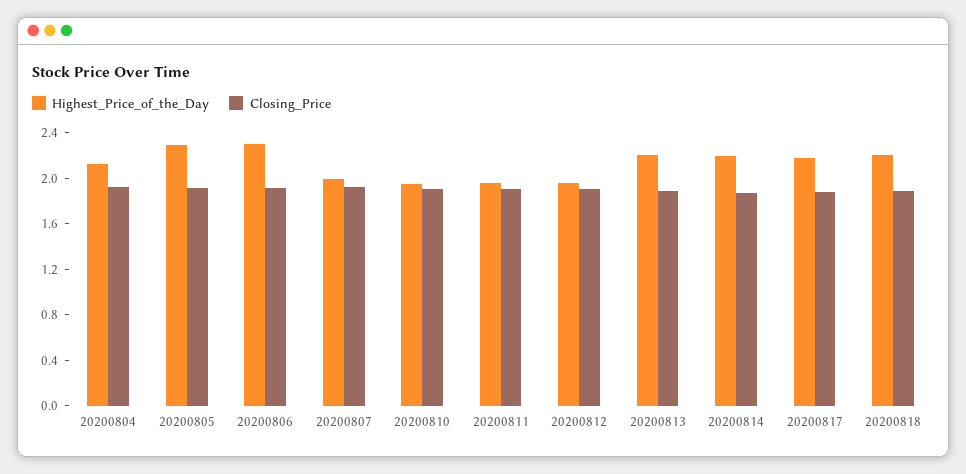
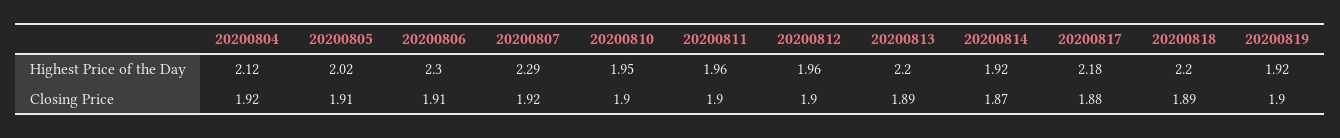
  {
    "Highest_Price_of_the_Day": {
      "20200804": 2.12,
-     "20200805": 2.3,
+     "20200805": 2.02,
      "20200806": 2.3,
-     "20200807": 2,
+     "20200807": 2.29,
      "20200810": 1.95,
      "20200811": 1.96,
      "20200812": 1.96,
      "20200813": 2.2,
-     "20200814": 2.2,
+     "20200814": 1.92,
      "20200817": 2.18,
-     "20200818": 2.2
+     "20200818": 2.2,
+     "20200819": 1.92
    },
    "Closing_Price": {
      "20200804": 1.92,
      "20200805": 1.91,
      "20200806": 1.91,
      "20200807": 1.92,
      "20200810": 1.9,
      "20200811": 1.9,
      "20200812": 1.9,
      "20200813": 1.89,
      "20200814": 1.87,
      "20200817": 1.88,
-     "20200818": 1.89
+     "20200818": 1.89,
+     "20200819": 1.9
    }
  }

